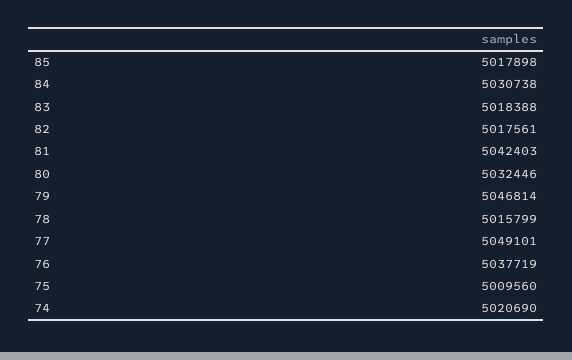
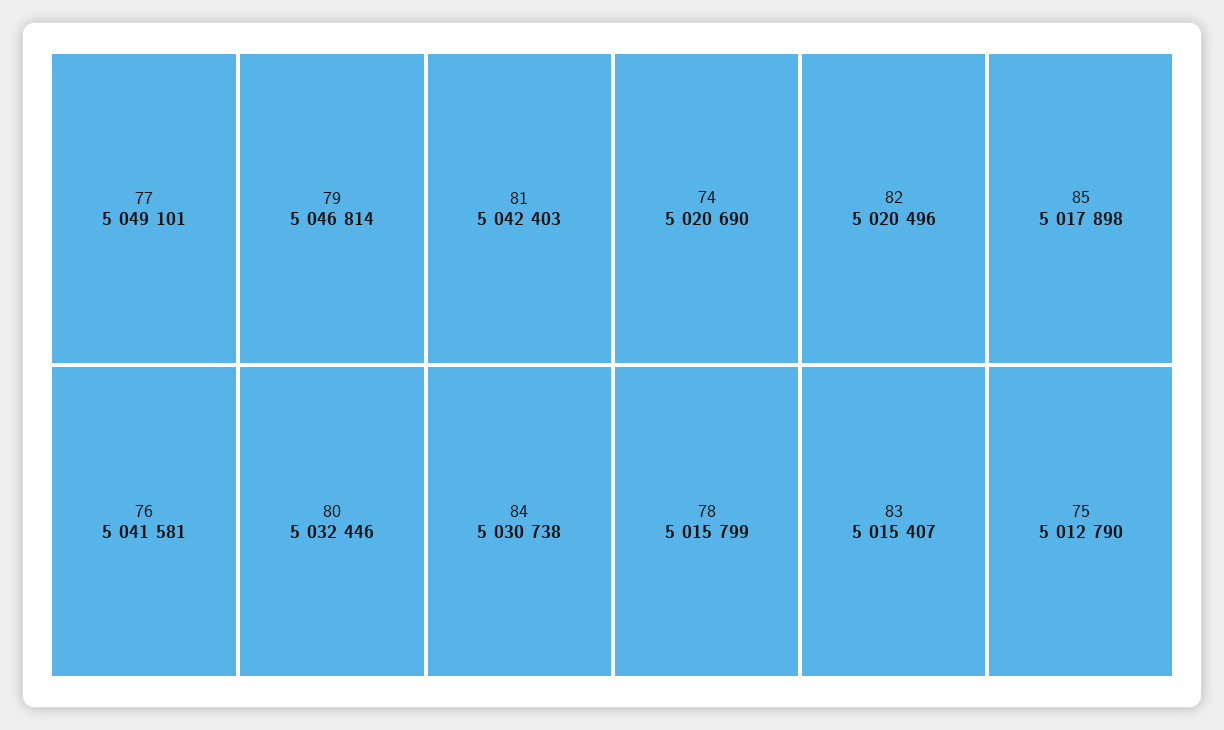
  {
    "85": 5017898,
    "84": 5030738,
-   "83": 5018388,
+   "83": 5015407,
-   "82": 5017561,
+   "82": 5020496,
    "81": 5042403,
    "80": 5032446,
    "79": 5046814,
    "78": 5015799,
    "77": 5049101,
-   "76": 5037719,
+   "76": 5041581,
-   "75": 5009560,
+   "75": 5012790,
    "74": 5020690
  }

